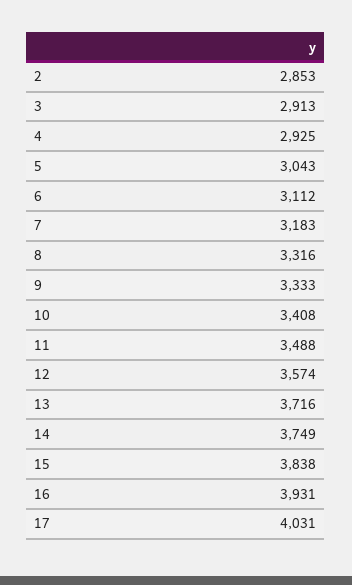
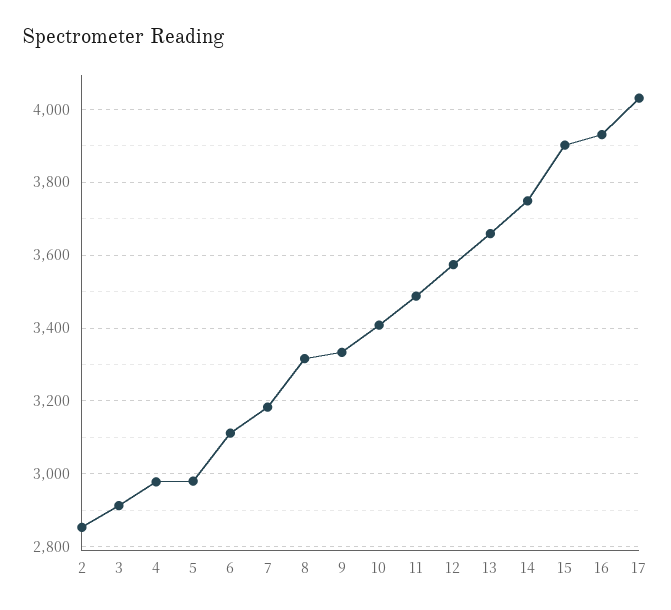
  {
    "2": 2853,
    "3": 2913,
-   "4": 2925,
+   "4": 2980,
-   "5": 3043,
+   "5": 2980,
    "6": 3112,
    "7": 3183,
    "8": 3316,
    "9": 3333,
    "10": 3408,
    "11": 3488,
    "12": 3574,
-   "13": 3716,
+   "13": 3660,
    "14": 3749,
-   "15": 3838,
+   "15": 3900,
    "16": 3931,
    "17": 4031
  }

